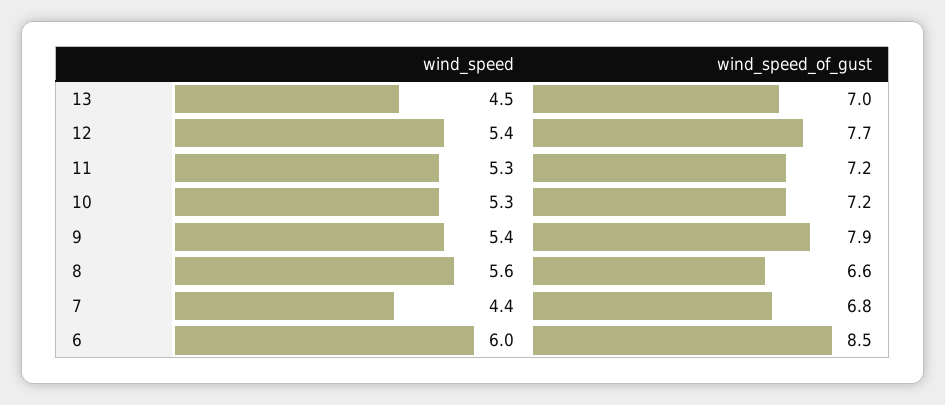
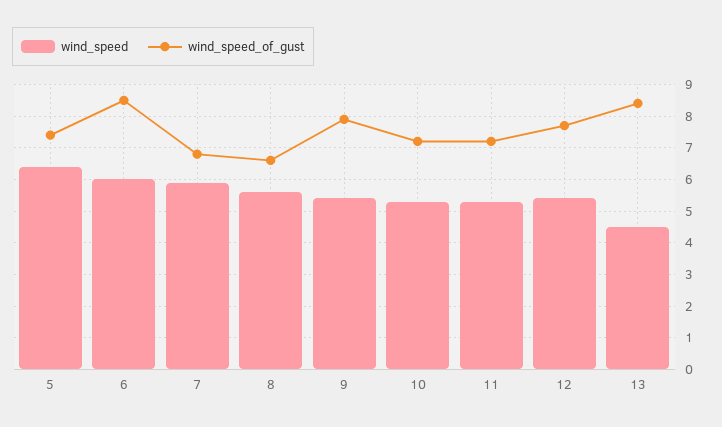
  {
    "wind_speed": {
      "13": 4.5,
      "12": 5.4,
      "11": 5.3,
      "10": 5.3,
      "9": 5.4,
      "8": 5.6,
-     "7": 4.4,
+     "7": 6,
-     "6": 6
+     "6": 6,
+     "5": 6.5
    },
    "wind_speed_of_gust": {
-     "13": 7,
+     "13": 8.5,
      "12": 7.7,
      "11": 7.2,
      "10": 7.2,
      "9": 7.9,
      "8": 6.6,
      "7": 6.8,
-     "6": 8.5
+     "6": 8.5,
+     "5": 7.5
    }
  }

